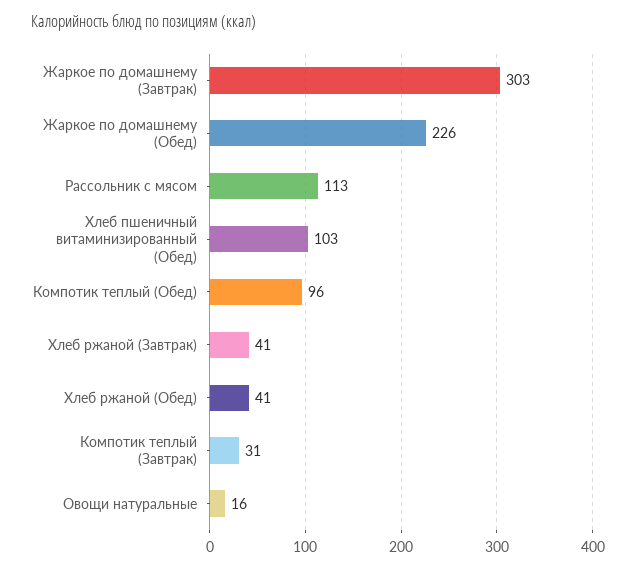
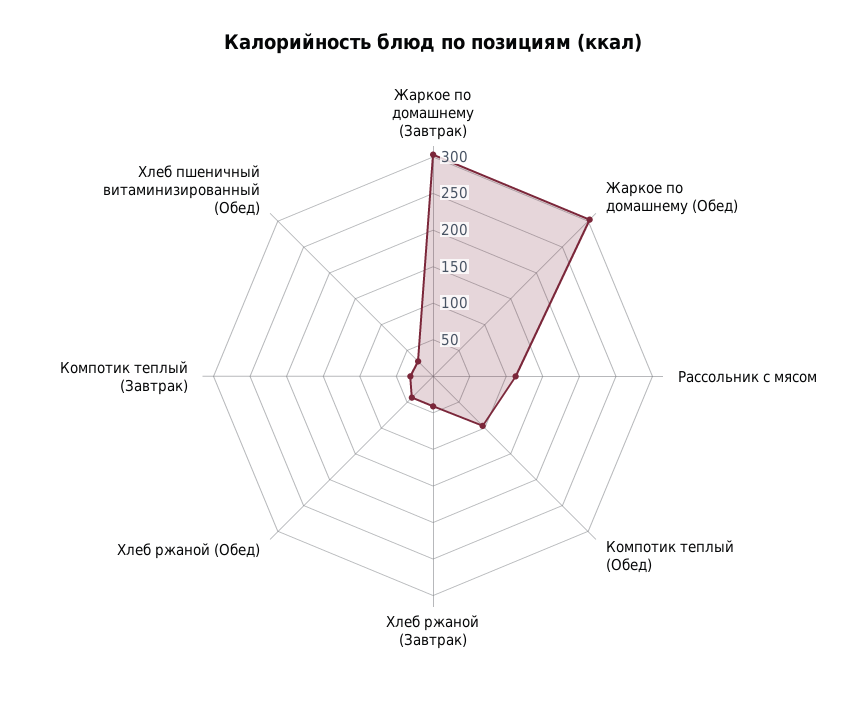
  {
    "Жаркое по домашнему (Завтрак)": 303,
-   "Жаркое по домашнему (Обед)": 226,
+   "Жаркое по домашнему (Обед)": 300,
    "Рассольник с мясом": 113,
-   "Хлеб пшеничный витаминизированный (Обед)": 103,
+   "Хлеб пшеничный витаминизированный (Обед)": 25,
    "Компотик теплый (Обед)": 96,
    "Хлеб ржаной (Завтрак)": 41,
    "Хлеб ржаной (Обед)": 41,
-   "Компотик теплый (Завтрак)": 31,
+   "Компотик теплый (Завтрак)": 31
-   "Овощи натуральные": 16
  }

